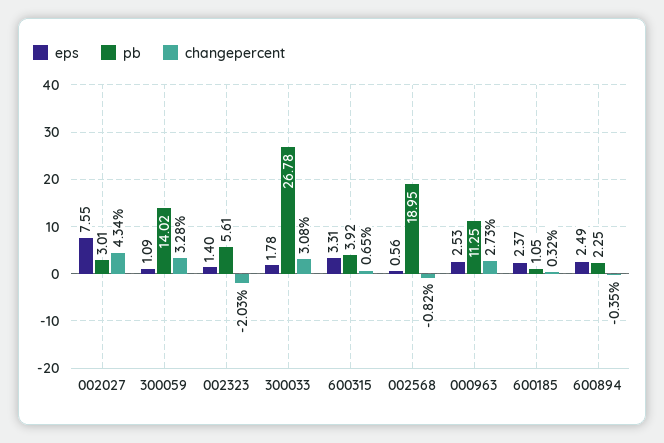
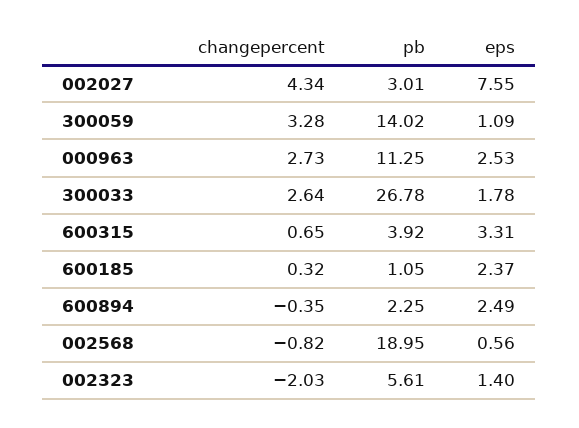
  {
    "eps": {
      "002027": 7.55,
      "300059": 1.09,
      "002323": 1.4,
      "300033": 1.78,
      "600315": 3.31,
      "002568": 0.56,
      "000963": 2.53,
      "600185": 2.37,
      "600894": 2.49
    },
    "pb": {
      "002027": 3.01,
      "300059": 14.02,
      "002323": 5.61,
      "300033": 26.78,
      "600315": 3.92,
      "002568": 18.95,
      "000963": 11.25,
      "600185": 1.05,
      "600894": 2.25
    },
    "changepercent": {
      "002027": 4.34,
      "300059": 3.28,
      "002323": -2.03,
-     "300033": 3.08,
+     "300033": 2.64,
      "600315": 0.65,
      "002568": -0.82,
      "000963": 2.73,
      "600185": 0.32,
      "600894": -0.35
    }
  }

